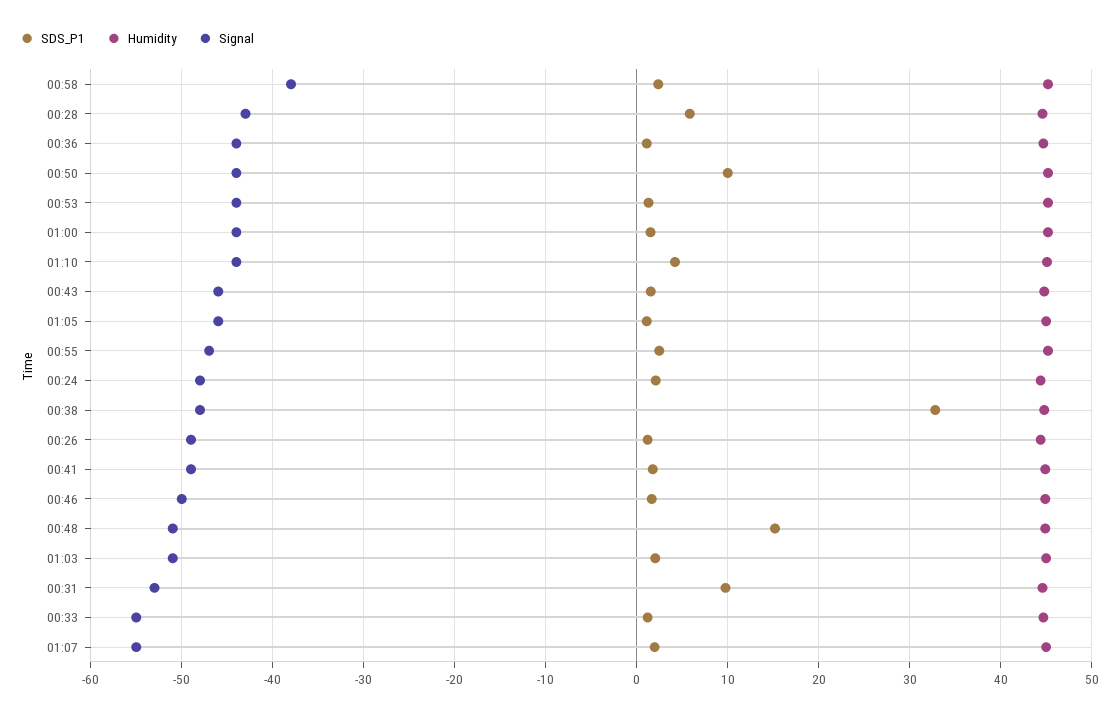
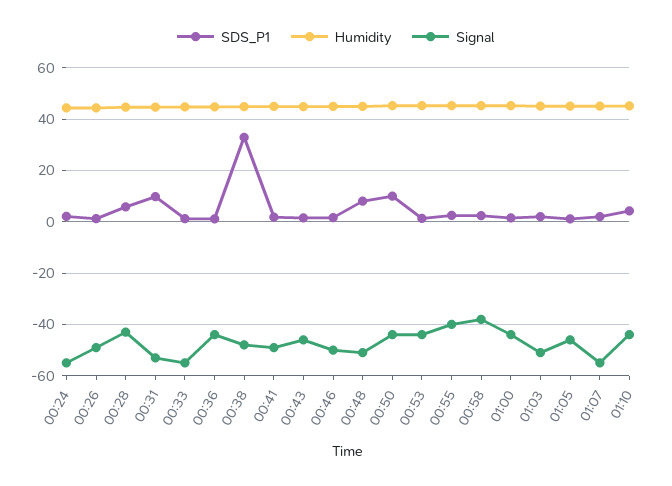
  {
    "SDS_P1": {
      "00:58": 2,
      "00:28": 6,
      "00:36": 1,
      "00:50": 10,
      "00:53": 1,
      "01:00": 2,
      "01:10": 4,
      "00:43": 2,
      "01:05": 1,
      "00:55": 2,
      "00:24": 2,
      "00:38": 33,
      "00:26": 1,
      "00:41": 2,
      "00:46": 2,
-     "00:48": 15,
+     "00:48": 7.5,
      "01:03": 2,
      "00:31": 10,
      "00:33": 1,
      "01:07": 2
    },
    "Humidity": {
      "00:58": 45,
      "00:28": 45,
      "00:36": 45,
      "00:50": 45,
      "00:53": 45,
      "01:00": 45,
      "01:10": 45,
      "00:43": 45,
      "01:05": 45,
      "00:55": 45,
      "00:24": 44,
      "00:38": 45,
      "00:26": 44,
      "00:41": 45,
      "00:46": 45,
      "00:48": 45,
      "01:03": 45,
      "00:31": 45,
      "00:33": 45,
      "01:07": 45
    },
    "Signal": {
      "00:58": -38,
      "00:28": -43,
      "00:36": -44,
      "00:50": -44,
      "00:53": -44,
      "01:00": -44,
      "01:10": -44,
      "00:43": -46,
      "01:05": -46,
-     "00:55": -47,
+     "00:55": -40,
-     "00:24": -48,
+     "00:24": -55,
      "00:38": -48,
      "00:26": -49,
      "00:41": -49,
      "00:46": -50,
      "00:48": -51,
      "01:03": -51,
      "00:31": -53,
      "00:33": -55,
      "01:07": -55
    }
  }

